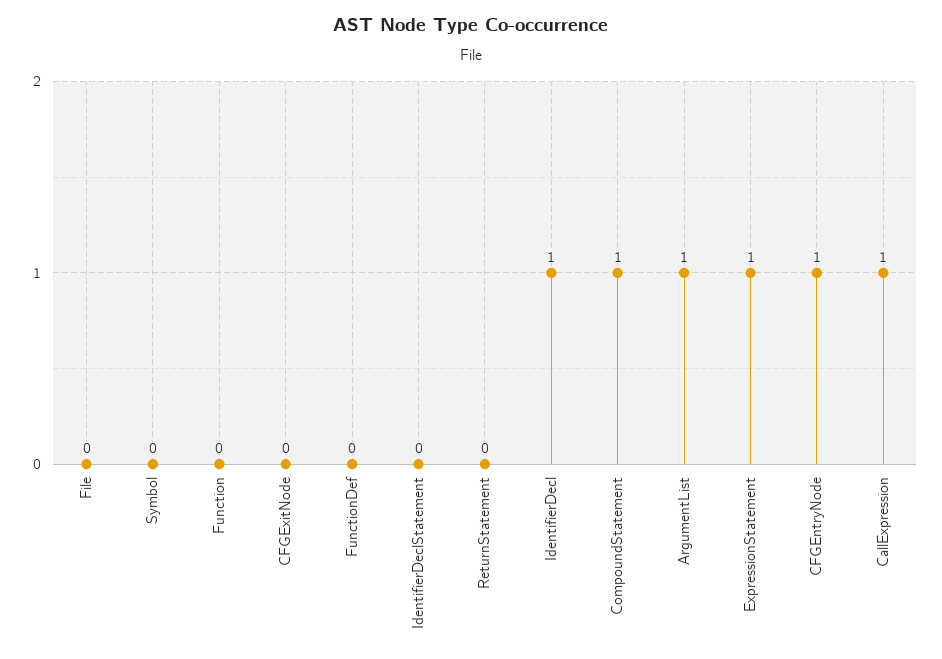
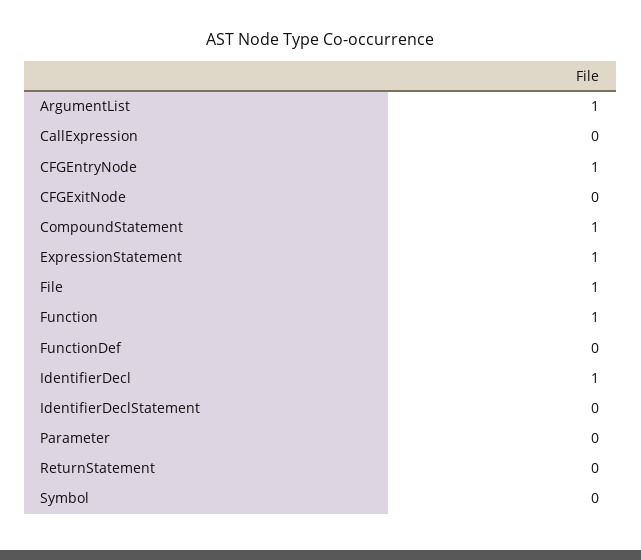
  {
-   "File": 0,
+   "File": 1,
    "Symbol": 0,
-   "Function": 0,
+   "Function": 1,
    "CFGExitNode": 0,
    "FunctionDef": 0,
    "IdentifierDeclStatement": 0,
    "ReturnStatement": 0,
    "IdentifierDecl": 1,
    "CompoundStatement": 1,
    "ArgumentList": 1,
    "ExpressionStatement": 1,
    "CFGEntryNode": 1,
-   "CallExpression": 1
+   "CallExpression": 0,
+   "Parameter": 0
  }

